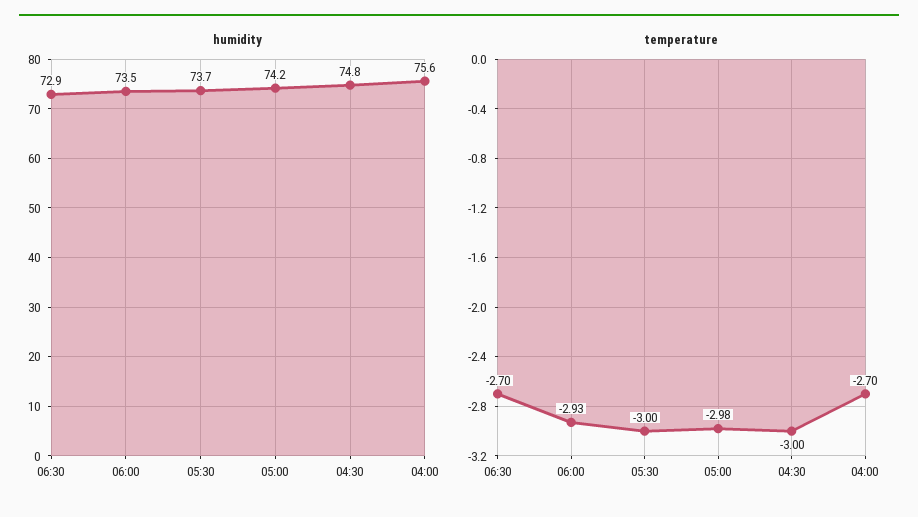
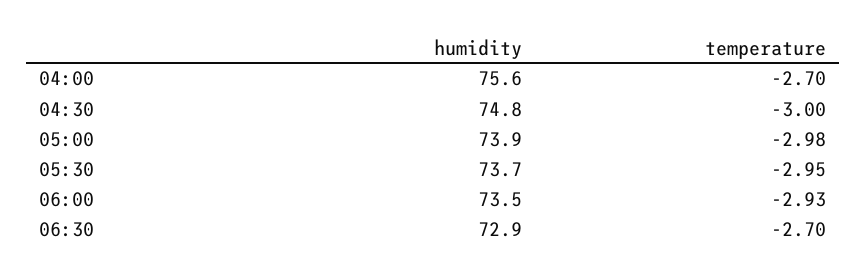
  {
    "humidity": {
      "06:30": 72.9,
      "06:00": 73.5,
      "05:30": 73.7,
-     "05:00": 74.2,
+     "05:00": 73.9,
      "04:30": 74.8,
      "04:00": 75.6
    },
    "temperature": {
      "06:30": -2.7,
      "06:00": -2.93,
-     "05:30": -3,
+     "05:30": -2.95,
      "05:00": -2.98,
      "04:30": -3,
      "04:00": -2.7
    }
  }

